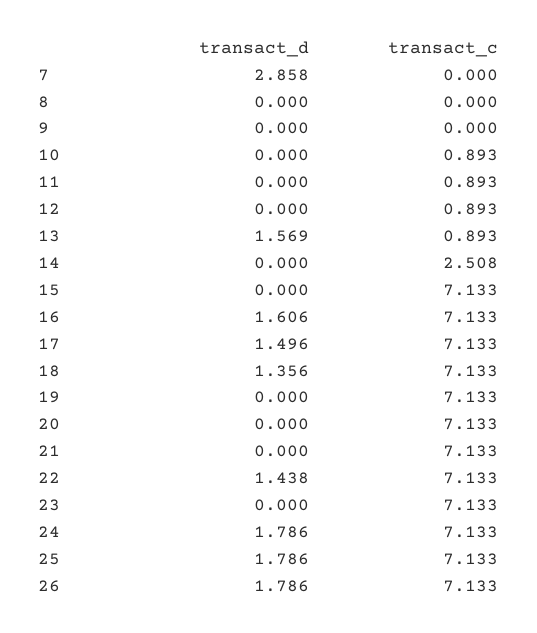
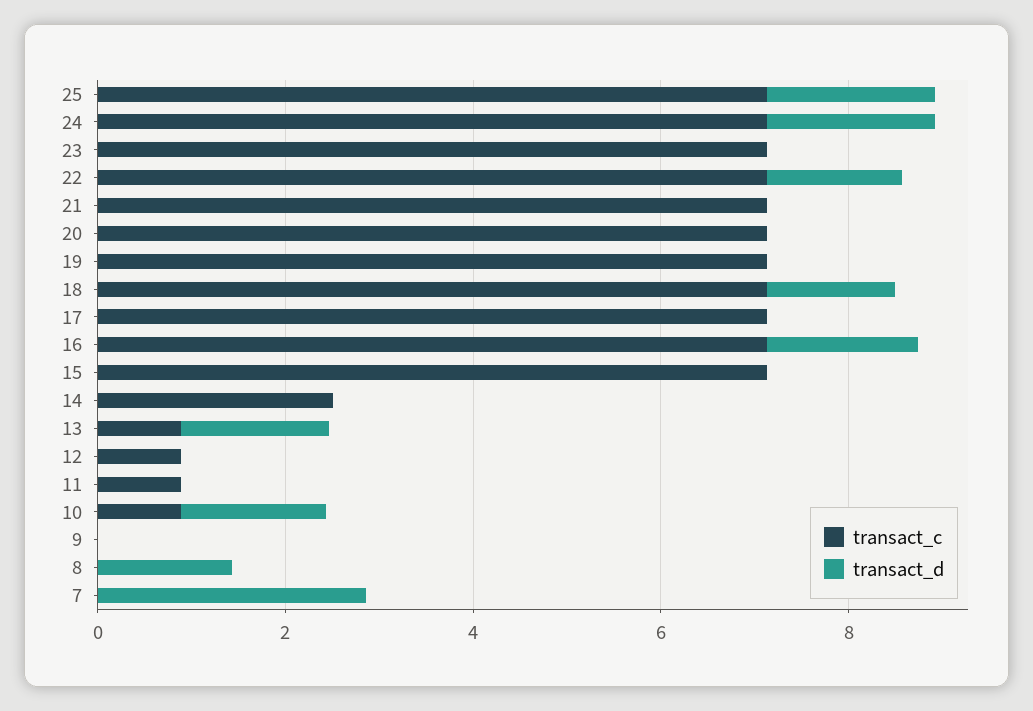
  {
    "transact_d": {
      "7": 2.858,
-     "8": 0,
+     "8": 1.5,
      "9": 0,
-     "10": 0,
+     "10": 1.5,
      "11": 0,
      "12": 0,
      "13": 1.569,
      "14": 0,
      "15": 0,
      "16": 1.606,
-     "17": 1.496,
+     "17": 0,
      "18": 1.356,
      "19": 0,
      "20": 0,
      "21": 0,
      "22": 1.438,
      "23": 0,
      "24": 1.786,
-     "25": 1.786,
+     "25": 1.786
-     "26": 1.786
    },
    "transact_c": {
      "7": 0,
      "8": 0,
      "9": 0,
      "10": 0.893,
      "11": 0.893,
      "12": 0.893,
      "13": 0.893,
      "14": 2.508,
      "15": 7.133,
      "16": 7.133,
      "17": 7.133,
      "18": 7.133,
      "19": 7.133,
      "20": 7.133,
      "21": 7.133,
      "22": 7.133,
      "23": 7.133,
      "24": 7.133,
-     "25": 7.133,
+     "25": 7.133
-     "26": 7.133
    }
  }

